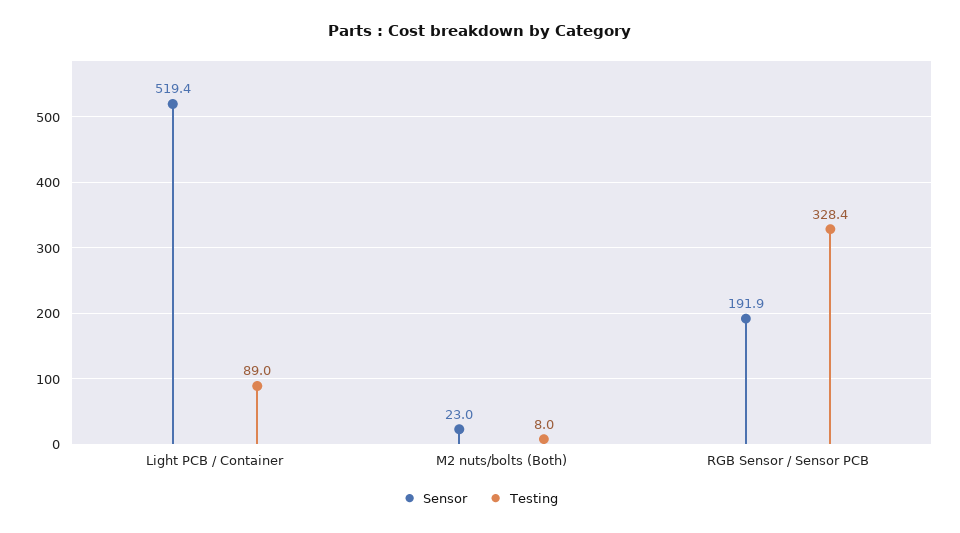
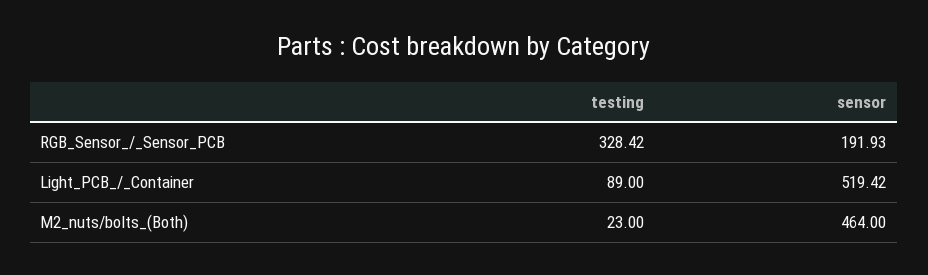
  {
    "Sensor": {
      "Light PCB / Container": 519.42,
-     "M2 nuts/bolts (Both)": 23,
+     "M2 nuts/bolts (Both)": 464,
      "RGB Sensor / Sensor PCB": 191.93
    },
    "Testing": {
      "Light PCB / Container": 89,
-     "M2 nuts/bolts (Both)": 8,
+     "M2 nuts/bolts (Both)": 23,
      "RGB Sensor / Sensor PCB": 328.42
    }
  }

